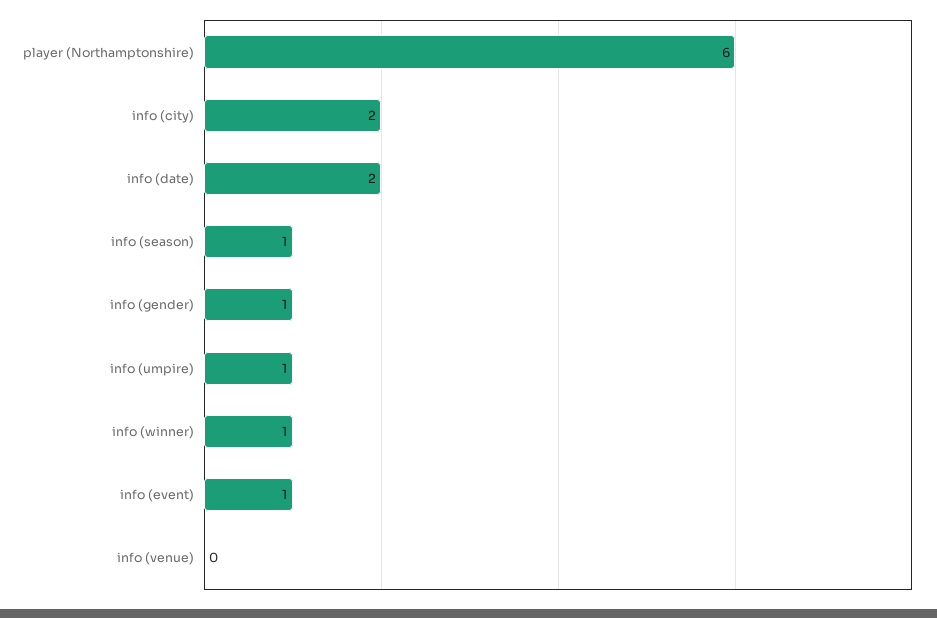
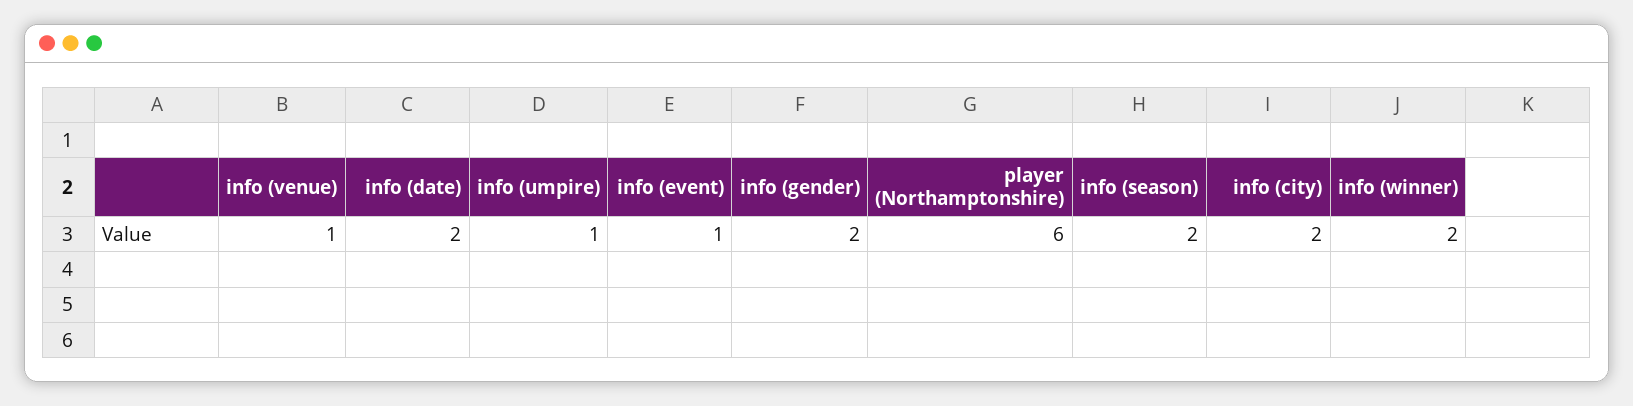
  {
    "player (Northamptonshire)": 6,
    "info (city)": 2,
    "info (date)": 2,
-   "info (season)": 1,
+   "info (season)": 2,
-   "info (gender)": 1,
+   "info (gender)": 2,
    "info (umpire)": 1,
-   "info (winner)": 1,
+   "info (winner)": 2,
    "info (event)": 1,
-   "info (venue)": 0
+   "info (venue)": 1
  }

